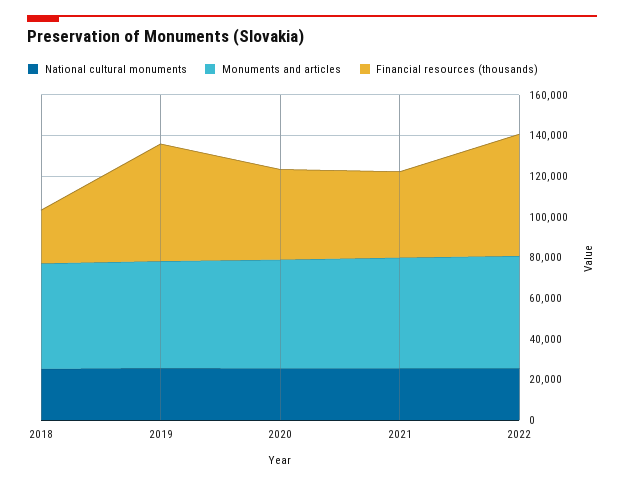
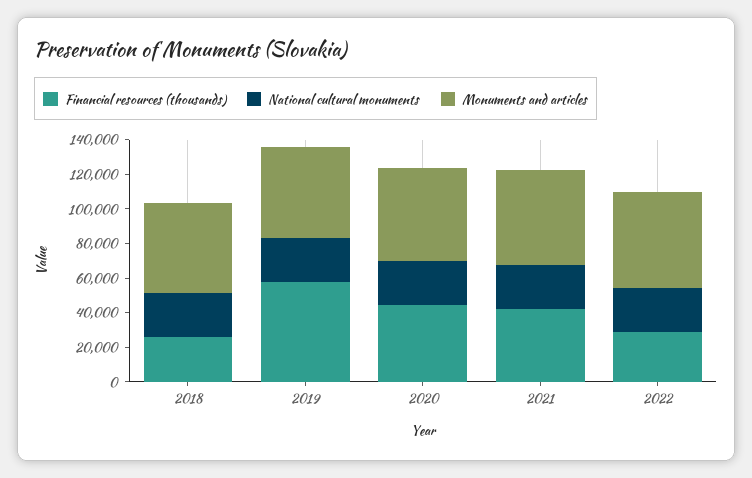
  {
    "National cultural monuments": {
      "2018": 25000,
      "2019": 25000,
      "2020": 25000,
      "2021": 25000,
      "2022": 25000
    },
    "Monuments and articles": {
      "2018": 50000,
      "2019": 55000,
      "2020": 55000,
      "2021": 55000,
      "2022": 55000
    },
    "Financial resources (thousands)": {
      "2018": 25000,
      "2019": 60000,
      "2020": 45000,
      "2021": 40000,
-     "2022": 60000
+     "2022": 30000
    }
  }

